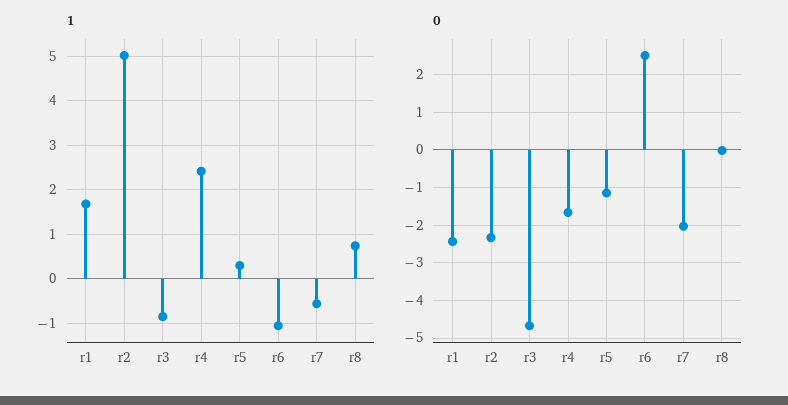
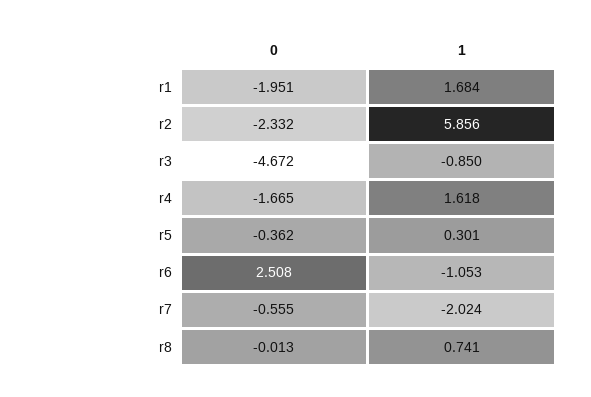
  {
    "1": {
      "r1": 1.684,
-     "r2": 5,
+     "r2": 5.856,
      "r3": -0.85,
-     "r4": 2.4,
+     "r4": 1.618,
      "r5": 0.301,
      "r6": -1.053,
-     "r7": -0.6,
+     "r7": -2.024,
      "r8": 0.741
    },
    "0": {
-     "r1": -2.4,
+     "r1": -1.951,
      "r2": -2.332,
      "r3": -4.672,
      "r4": -1.665,
-     "r5": -1.2,
+     "r5": -0.362,
      "r6": 2.508,
-     "r7": -2,
+     "r7": -0.555,
      "r8": -0.013
    }
  }

